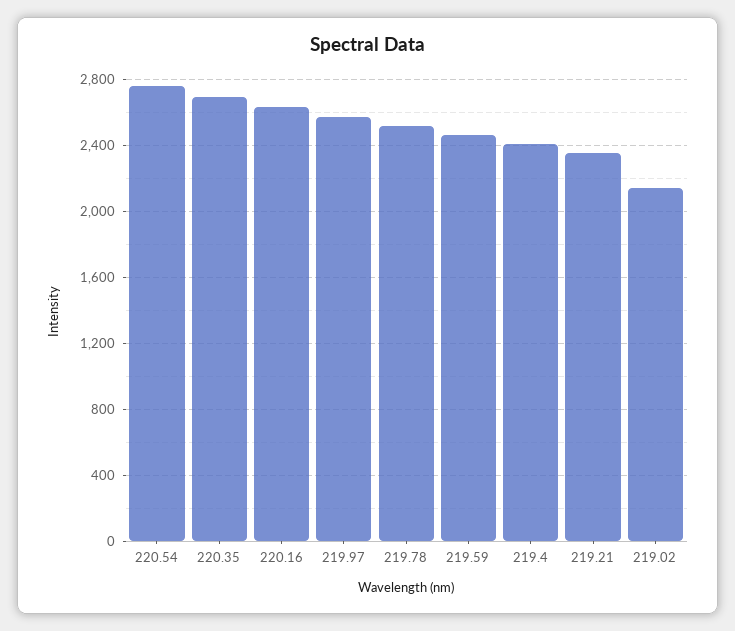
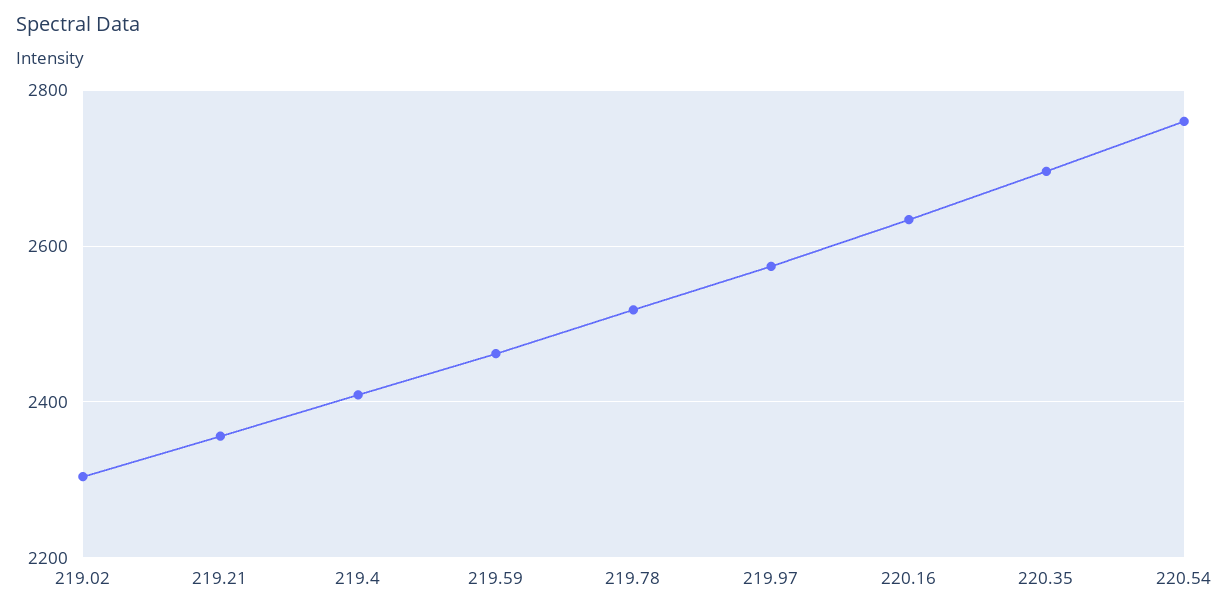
  {
    "220.54": 2760,
    "220.35": 2700,
    "220.16": 2640,
    "219.97": 2580,
    "219.78": 2520,
    "219.59": 2460,
    "219.4": 2400,
    "219.21": 2360,
-   "219.02": 2150
+   "219.02": 2300
  }

